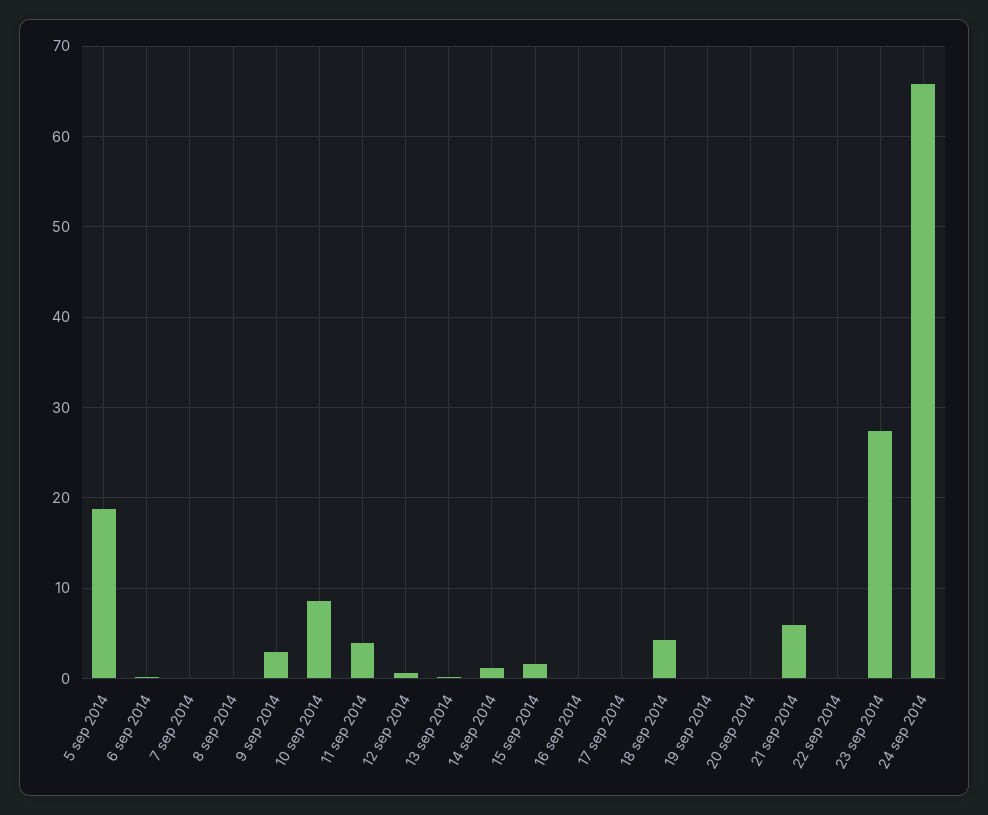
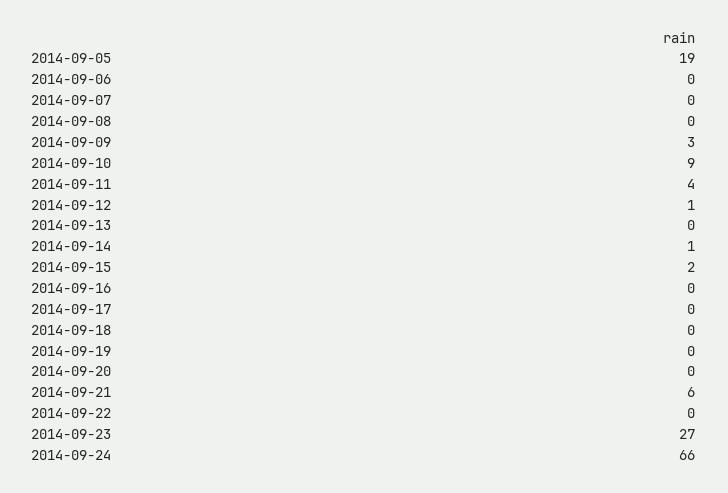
  {
    "5 sep 2014": 19,
    "6 sep 2014": 0,
    "7 sep 2014": 0,
    "8 sep 2014": 0,
    "9 sep 2014": 3,
    "10 sep 2014": 9,
    "11 sep 2014": 4,
    "12 sep 2014": 1,
    "13 sep 2014": 0,
    "14 sep 2014": 1,
    "15 sep 2014": 2,
    "16 sep 2014": 0,
    "17 sep 2014": 0,
-   "18 sep 2014": 4,
+   "18 sep 2014": 0,
    "19 sep 2014": 0,
    "20 sep 2014": 0,
    "21 sep 2014": 6,
    "22 sep 2014": 0,
    "23 sep 2014": 27,
    "24 sep 2014": 66
  }

